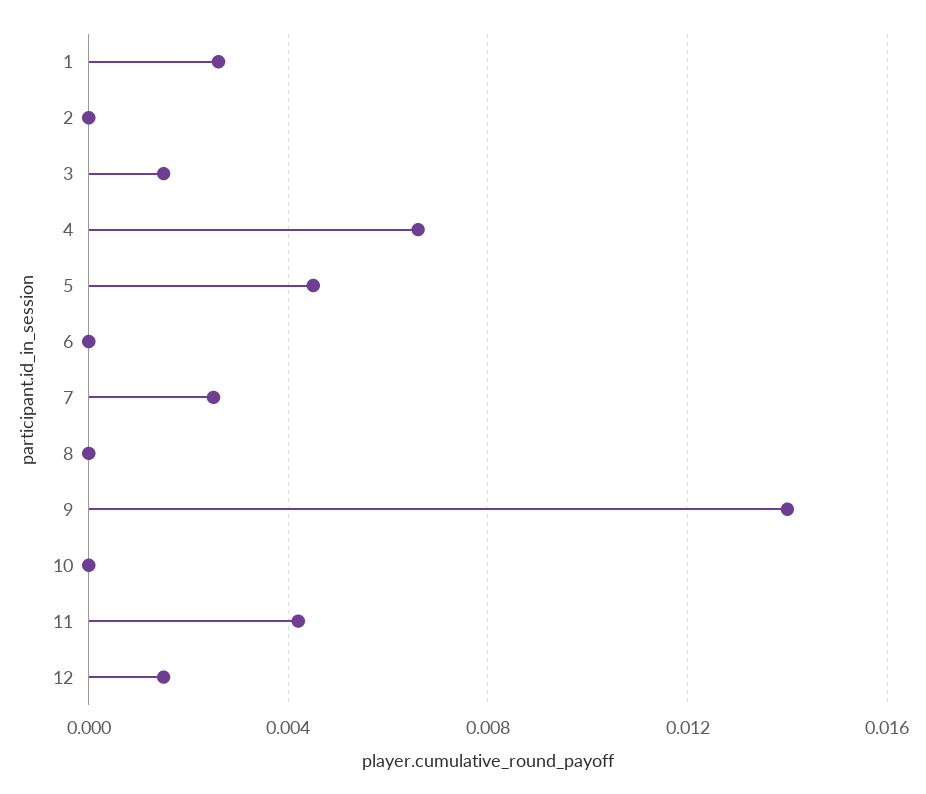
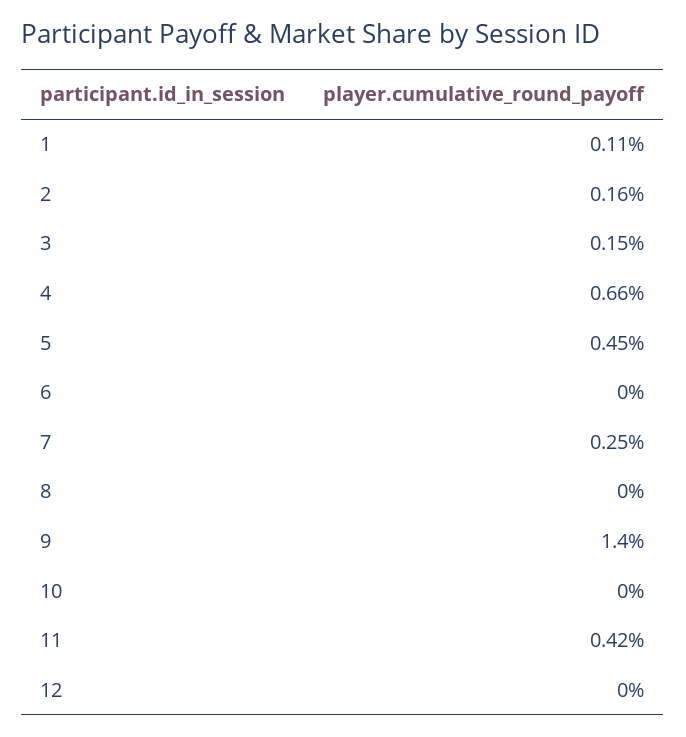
  {
-   "1": 0.0025,
+   "1": 0.0011,
-   "2": 0,
+   "2": 0.0016,
    "3": 0.0015,
    "4": 0.0066,
    "5": 0.0045,
    "6": 0,
    "7": 0.0025,
    "8": 0,
    "9": 0.014,
    "10": 0,
    "11": 0.0042,
-   "12": 0.0015
+   "12": 0
  }

